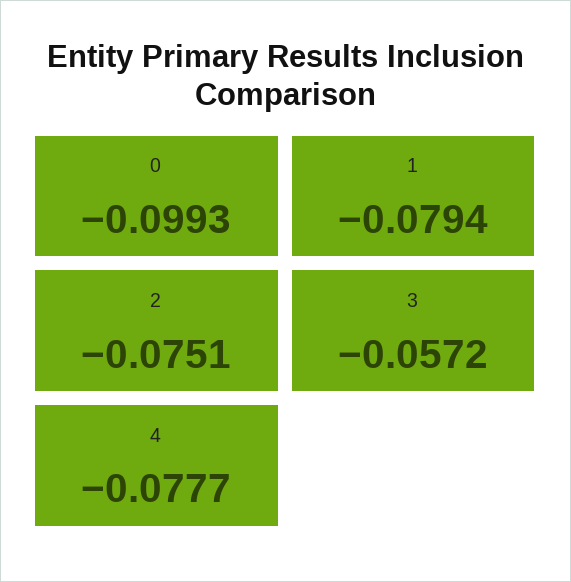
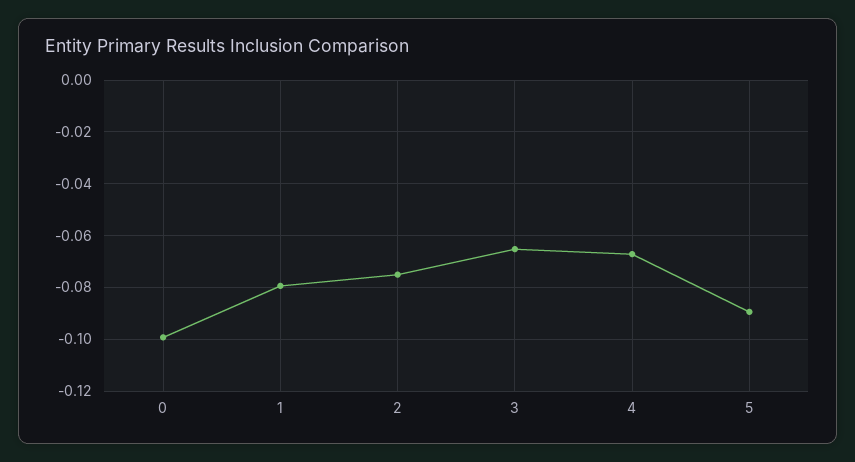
  {
    "0": -0.0993,
    "1": -0.0794,
    "2": -0.0751,
-   "3": -0.0572,
+   "3": -0.065,
-   "4": -0.0777
+   "4": -0.0675,
+   "5": -0.09
  }

